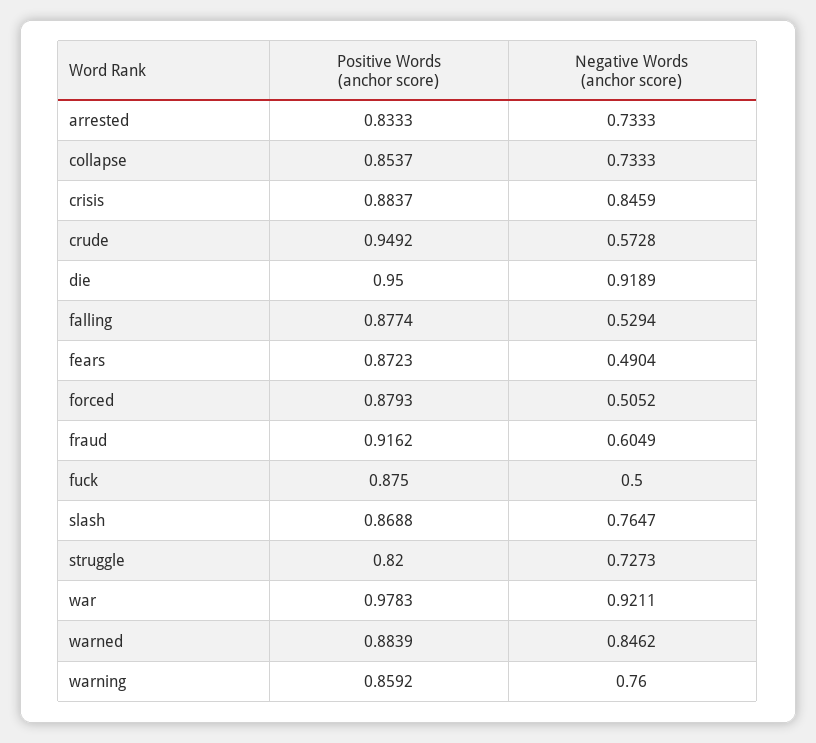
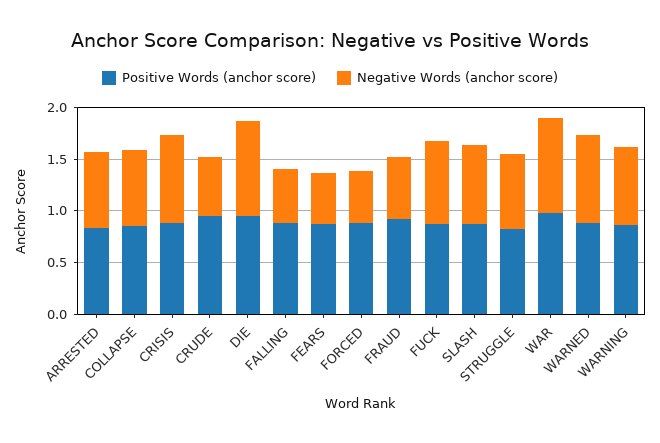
  {
    "Positive Words (anchor score)": {
      "arrested": 0.8333,
      "collapse": 0.8537,
      "crisis": 0.8837,
      "crude": 0.9492,
      "die": 0.95,
      "falling": 0.8774,
      "fears": 0.8723,
      "forced": 0.8793,
      "fraud": 0.9162,
      "fuck": 0.875,
      "slash": 0.8688,
      "struggle": 0.82,
      "war": 0.9783,
      "warned": 0.8839,
      "warning": 0.8592
    },
    "Negative Words (anchor score)": {
      "arrested": 0.7333,
      "collapse": 0.7333,
      "crisis": 0.8459,
      "crude": 0.5728,
      "die": 0.9189,
      "falling": 0.5294,
      "fears": 0.4904,
      "forced": 0.5052,
      "fraud": 0.6049,
-     "fuck": 0.5,
+     "fuck": 0.8,
      "slash": 0.7647,
      "struggle": 0.7273,
      "war": 0.9211,
      "warned": 0.8462,
      "warning": 0.76
    }
  }

